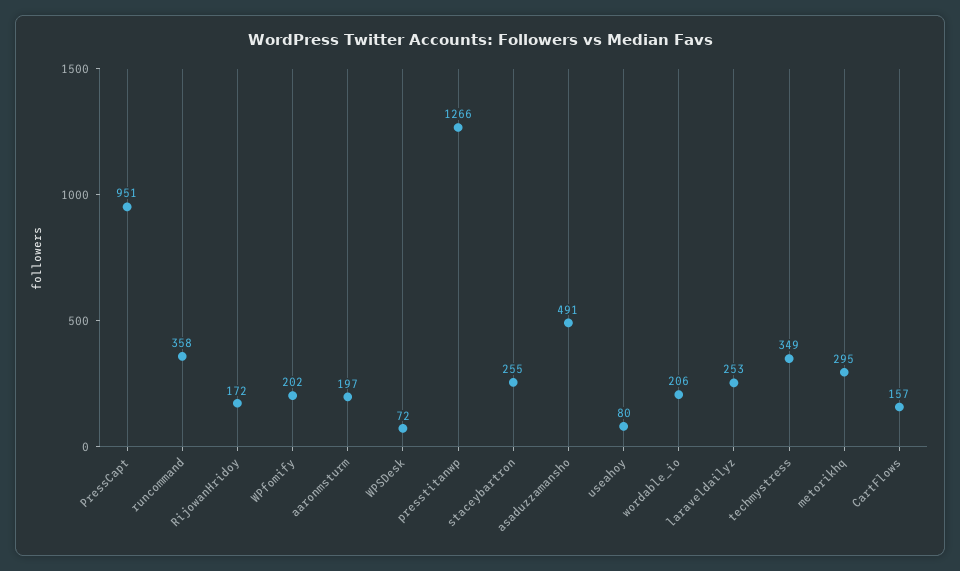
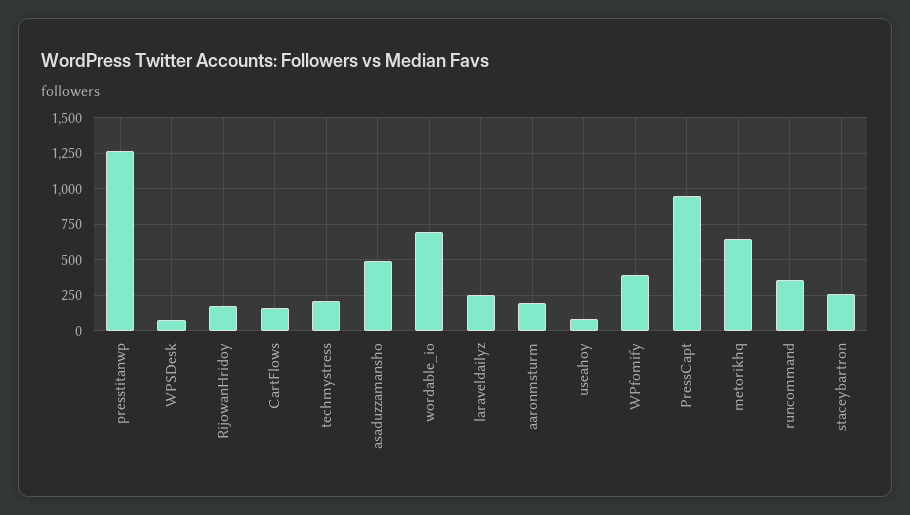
  {
    "PressCapt": 951,
    "runcommand": 358,
    "RijowanHridoy": 172,
-   "WPfomify": 202,
+   "WPfomify": 400,
    "aaronmsturm": 197,
    "WPSDesk": 72,
    "presstitanwp": 1266,
    "staceybartron": 255,
    "asaduzzamansho": 491,
    "useahoy": 80,
-   "wordable_io": 206,
+   "wordable_io": 700,
    "laraveldailyz": 253,
-   "techmystress": 349,
+   "techmystress": 200,
-   "metorikhq": 295,
+   "metorikhq": 650,
    "CartFlows": 157
  }

